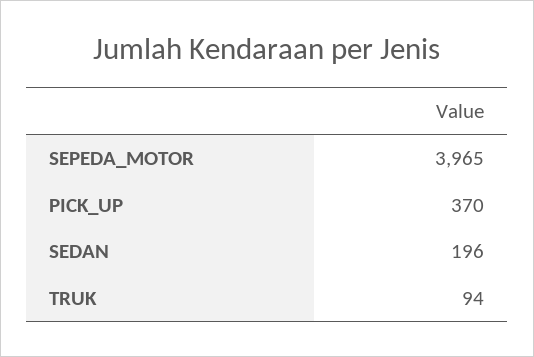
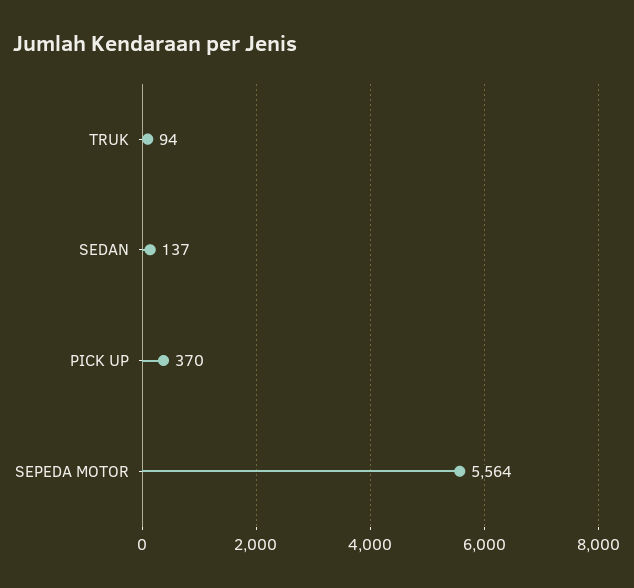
  {
-   "SEPEDA_MOTOR": 3965,
+   "SEPEDA_MOTOR": 5564,
    "PICK_UP": 370,
-   "SEDAN": 196,
+   "SEDAN": 137,
    "TRUK": 94
  }

